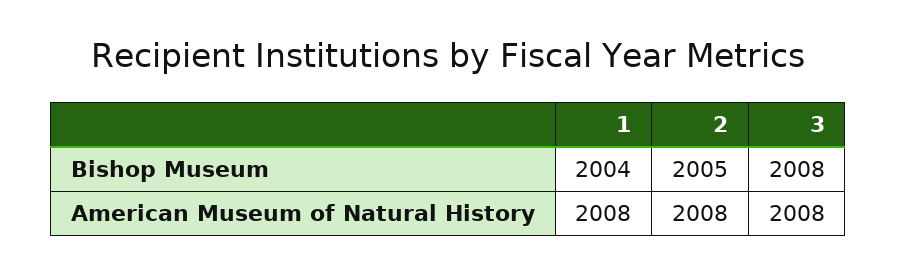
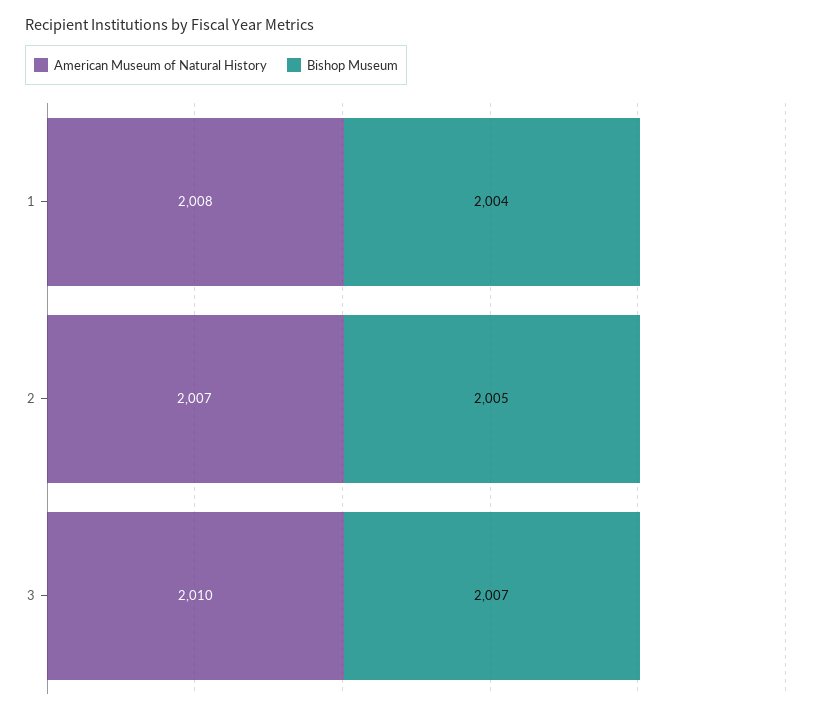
  {
    "Bishop Museum": {
      "1": 2004,
      "2": 2005,
-     "3": 2008
+     "3": 2007
    },
    "American Museum of Natural History": {
      "1": 2008,
-     "2": 2008,
+     "2": 2007,
-     "3": 2008
+     "3": 2010
    }
  }

